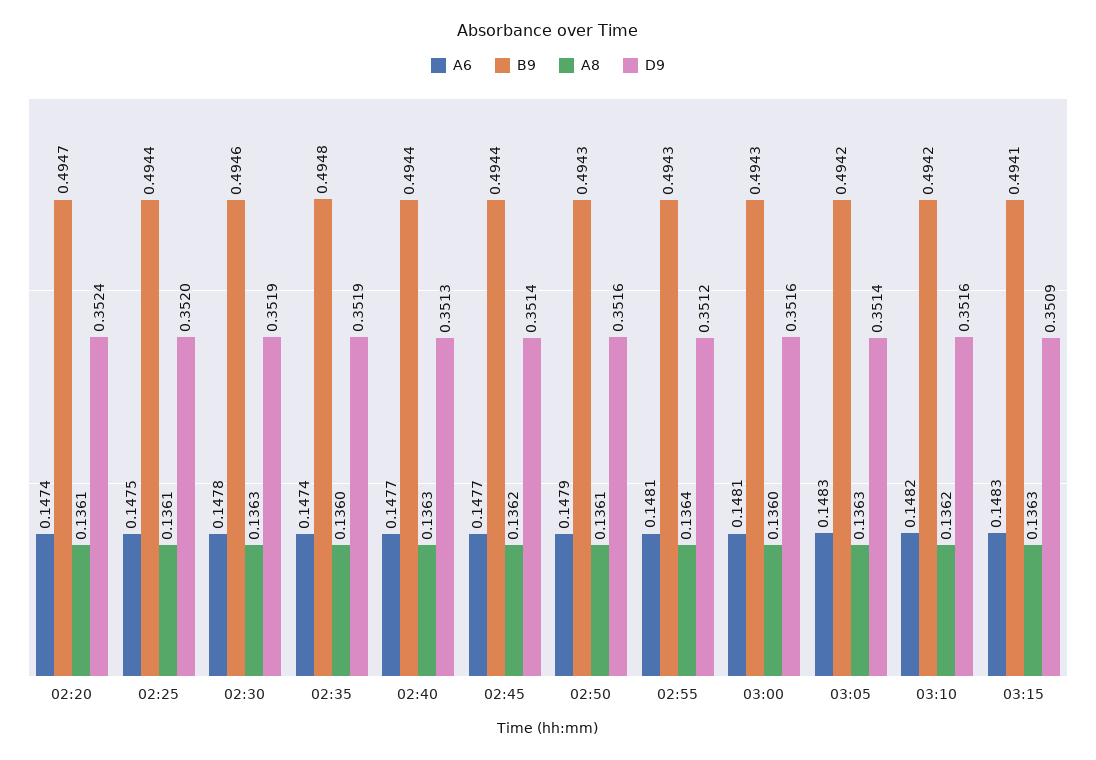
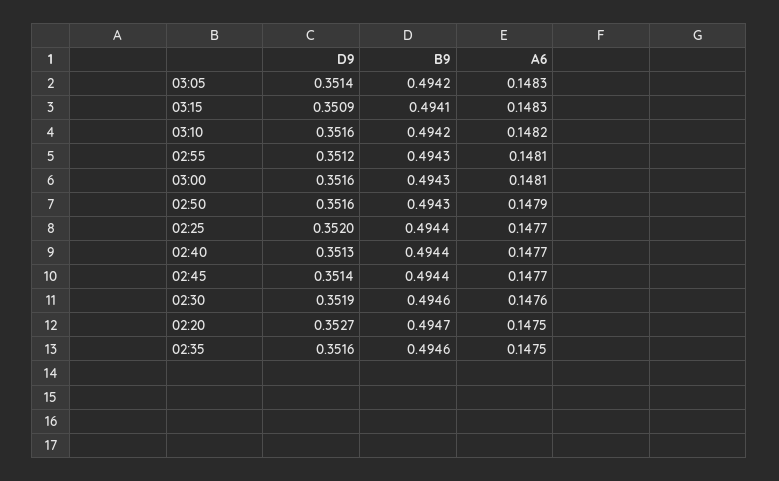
  {
    "A6": {
-     "02:20": 0.1474,
+     "02:20": 0.1475,
-     "02:25": 0.1475,
+     "02:25": 0.1477,
-     "02:30": 0.1478,
+     "02:30": 0.1476,
-     "02:35": 0.1474,
+     "02:35": 0.1475,
      "02:40": 0.1477,
      "02:45": 0.1477,
      "02:50": 0.1479,
      "02:55": 0.1481,
      "03:00": 0.1481,
      "03:05": 0.1483,
      "03:10": 0.1482,
      "03:15": 0.1483
    },
    "B9": {
      "02:20": 0.4947,
      "02:25": 0.4944,
      "02:30": 0.4946,
-     "02:35": 0.4948,
+     "02:35": 0.4946,
      "02:40": 0.4944,
      "02:45": 0.4944,
      "02:50": 0.4943,
      "02:55": 0.4943,
      "03:00": 0.4943,
      "03:05": 0.4942,
      "03:10": 0.4942,
      "03:15": 0.4941
    },
-   "A8": {
-     "02:20": 0.1361,
-     "02:25": 0.1361,
-     "02:30": 0.1363,
-     "02:35": 0.136,
-     "02:40": 0.1363,
-     "02:45": 0.1362,
-     "02:50": 0.1361,
-     "02:55": 0.1364,
-     "03:00": 0.136,
-     "03:05": 0.1363,
-     "03:10": 0.1362,
-     "03:15": 0.1363
-   },
    "D9": {
-     "02:20": 0.3524,
+     "02:20": 0.3527,
      "02:25": 0.352,
      "02:30": 0.3519,
-     "02:35": 0.3519,
+     "02:35": 0.3516,
      "02:40": 0.3513,
      "02:45": 0.3514,
      "02:50": 0.3516,
      "02:55": 0.3512,
      "03:00": 0.3516,
      "03:05": 0.3514,
      "03:10": 0.3516,
      "03:15": 0.3509
    }
  }

